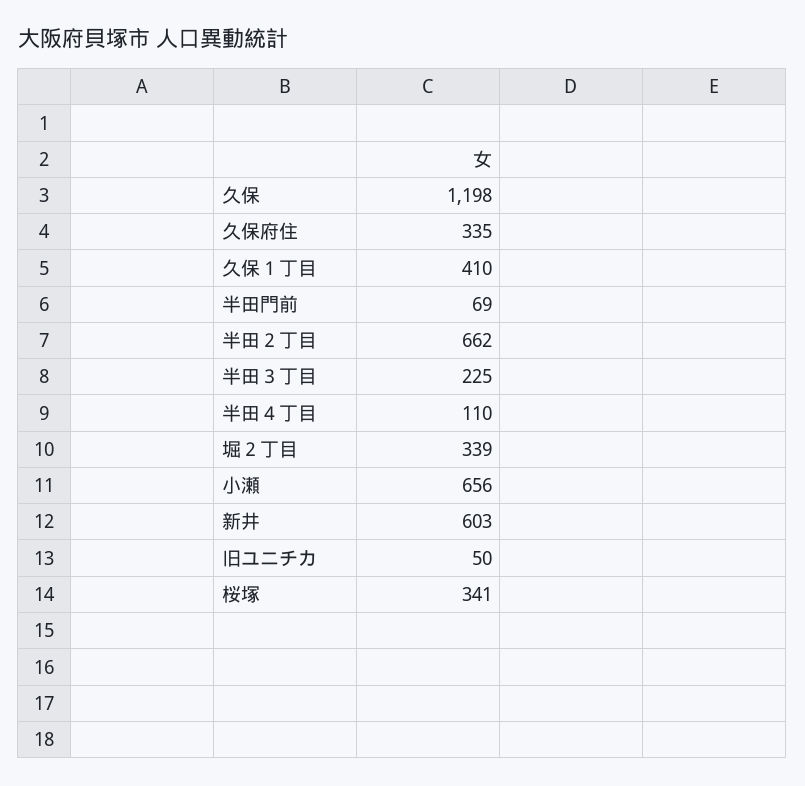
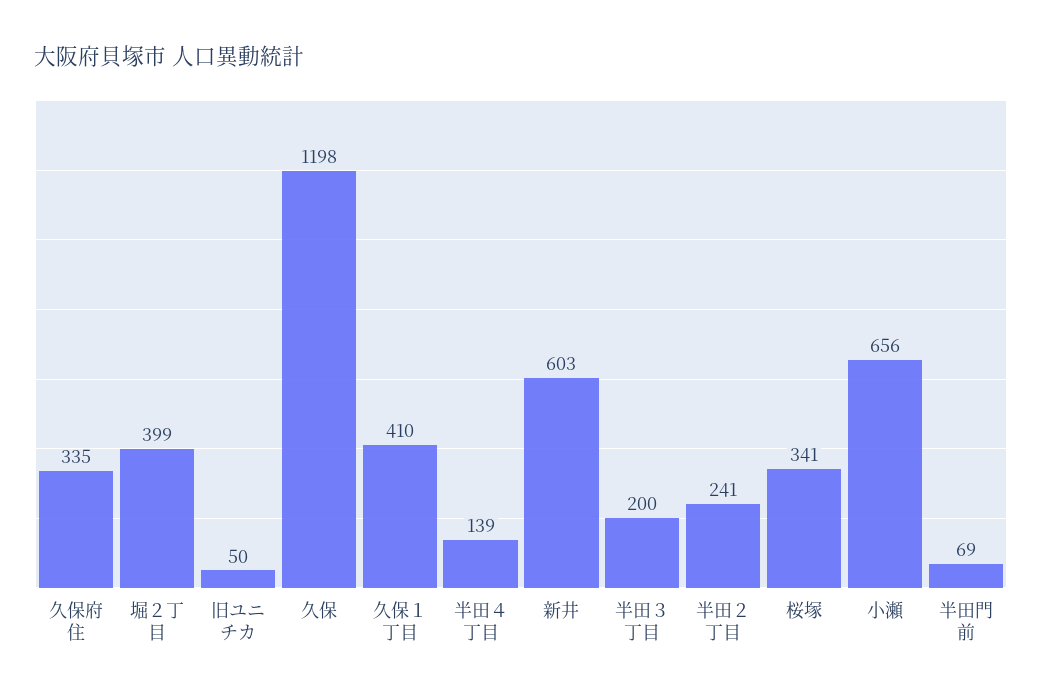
  {
    "久保": 1198,
    "久保府住": 335,
    "久保１丁目": 410,
    "半田門前": 69,
-   "半田２丁目": 662,
+   "半田２丁目": 241,
-   "半田３丁目": 225,
+   "半田３丁目": 200,
-   "半田４丁目": 110,
+   "半田４丁目": 139,
-   "堀２丁目": 339,
+   "堀２丁目": 399,
    "小瀬": 656,
    "新井": 603,
    "旧ユニチカ": 50,
    "桜塚": 341
  }

